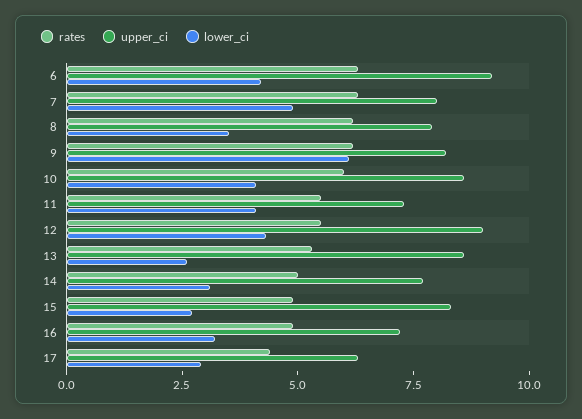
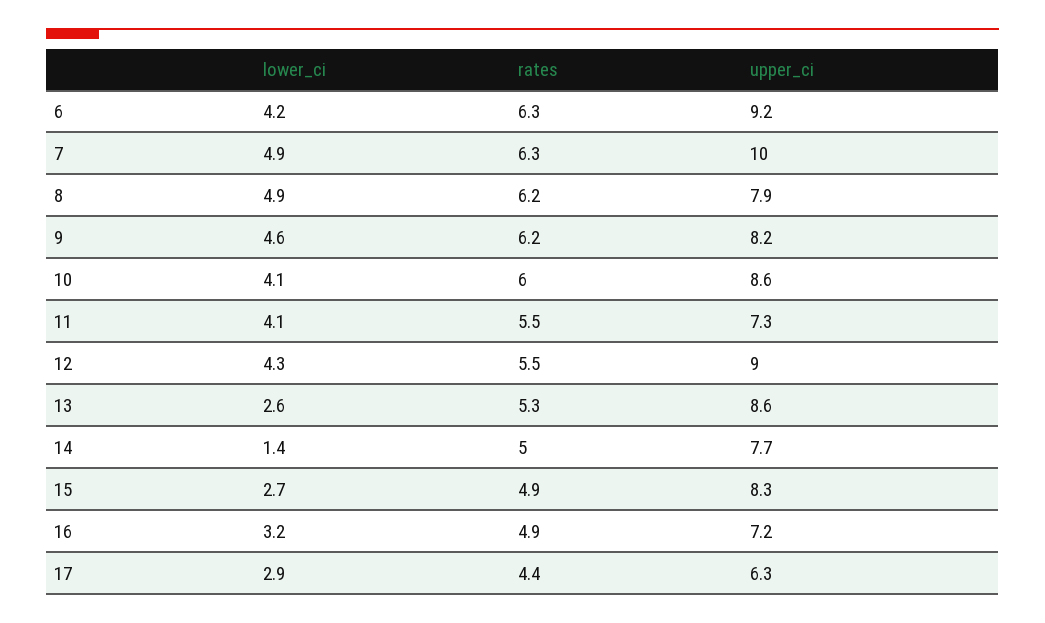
  {
    "rates": {
      "6": 6.3,
      "7": 6.3,
      "8": 6.2,
      "9": 6.2,
      "10": 6,
      "11": 5.5,
      "12": 5.5,
      "13": 5.3,
      "14": 5,
      "15": 4.9,
      "16": 4.9,
      "17": 4.4
    },
    "upper_ci": {
      "6": 9.2,
-     "7": 8,
+     "7": 10,
      "8": 7.9,
      "9": 8.2,
      "10": 8.6,
      "11": 7.3,
      "12": 9,
      "13": 8.6,
      "14": 7.7,
      "15": 8.3,
      "16": 7.2,
      "17": 6.3
    },
    "lower_ci": {
      "6": 4.2,
      "7": 4.9,
-     "8": 3.5,
+     "8": 4.9,
-     "9": 6,
+     "9": 4.6,
      "10": 4.1,
      "11": 4.1,
      "12": 4.3,
      "13": 2.6,
-     "14": 3,
+     "14": 1.4,
      "15": 2.7,
      "16": 3.2,
      "17": 2.9
    }
  }

